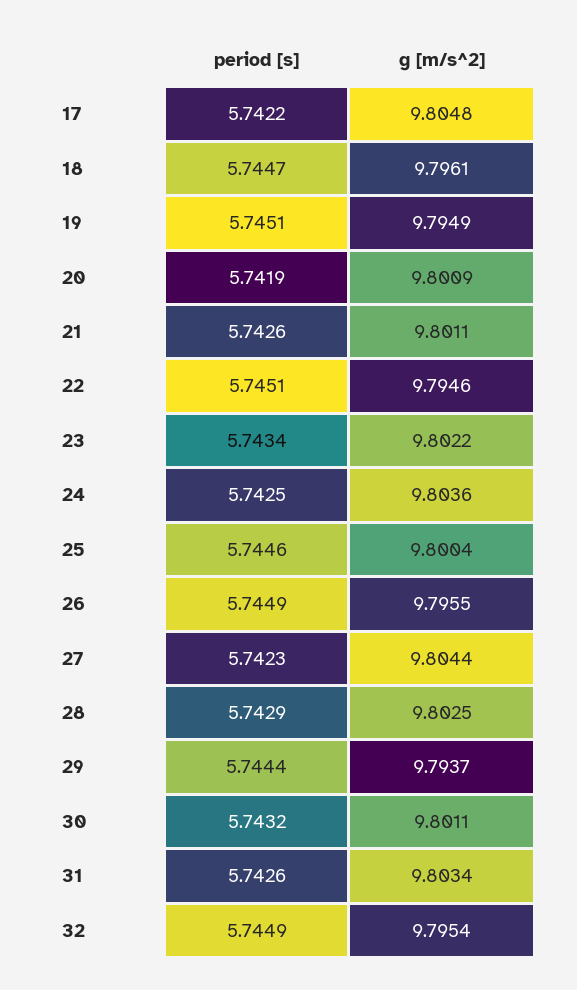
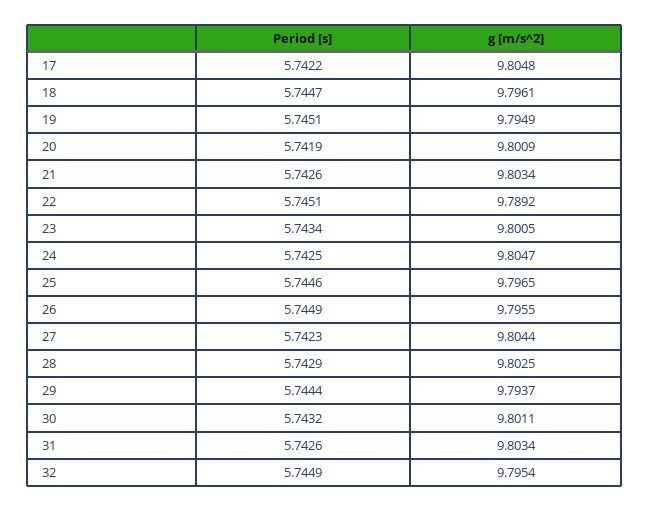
  {
    "period [s]": {
      "17": 5.7422,
      "18": 5.7447,
      "19": 5.7451,
      "20": 5.7419,
      "21": 5.7426,
      "22": 5.7451,
      "23": 5.7434,
      "24": 5.7425,
      "25": 5.7446,
      "26": 5.7449,
      "27": 5.7423,
      "28": 5.7429,
      "29": 5.7444,
      "30": 5.7432,
      "31": 5.7426,
      "32": 5.7449
    },
    "g [m/s^2]": {
      "17": 9.8048,
      "18": 9.7961,
      "19": 9.7949,
      "20": 9.8009,
-     "21": 9.8011,
+     "21": 9.8034,
-     "22": 9.7946,
+     "22": 9.7892,
-     "23": 9.8022,
+     "23": 9.8005,
-     "24": 9.8036,
+     "24": 9.8047,
-     "25": 9.8004,
+     "25": 9.7965,
      "26": 9.7955,
      "27": 9.8044,
      "28": 9.8025,
      "29": 9.7937,
      "30": 9.8011,
      "31": 9.8034,
      "32": 9.7954
    }
  }

